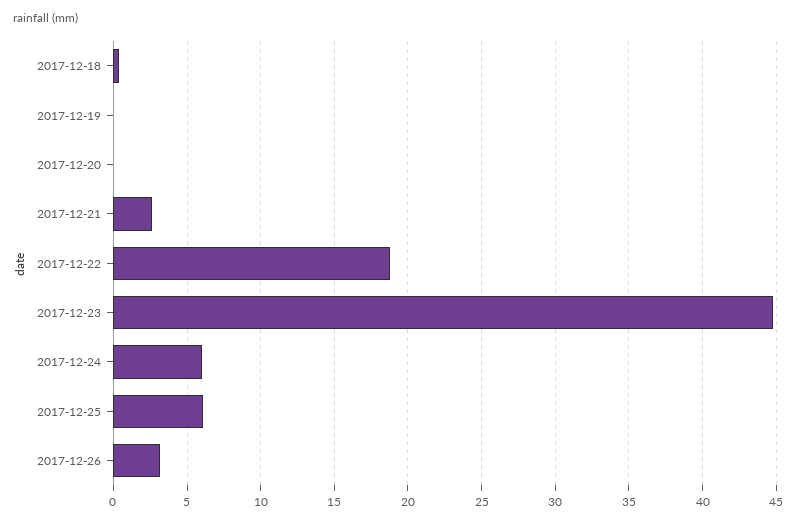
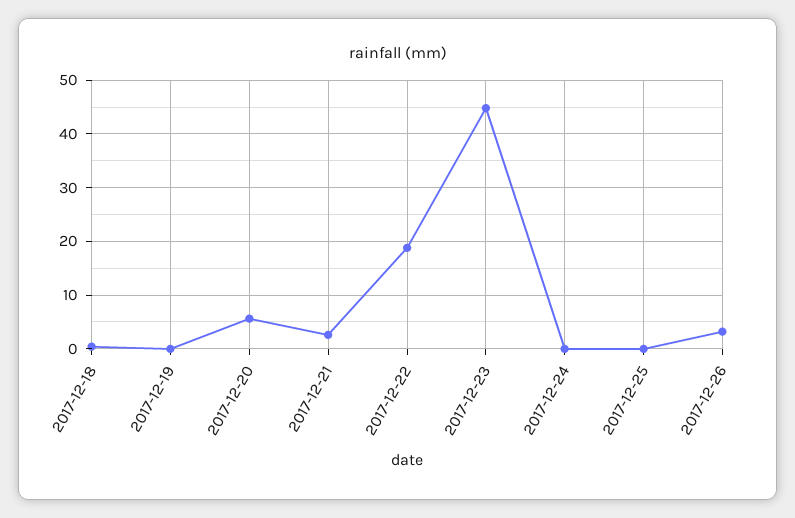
  {
    "2017-12-18": 0.5,
    "2017-12-19": 0,
-   "2017-12-20": 0,
+   "2017-12-20": 6,
    "2017-12-21": 2.5,
    "2017-12-22": 19,
    "2017-12-23": 45,
-   "2017-12-24": 6,
+   "2017-12-24": 0,
-   "2017-12-25": 6,
+   "2017-12-25": 0,
    "2017-12-26": 3
  }

